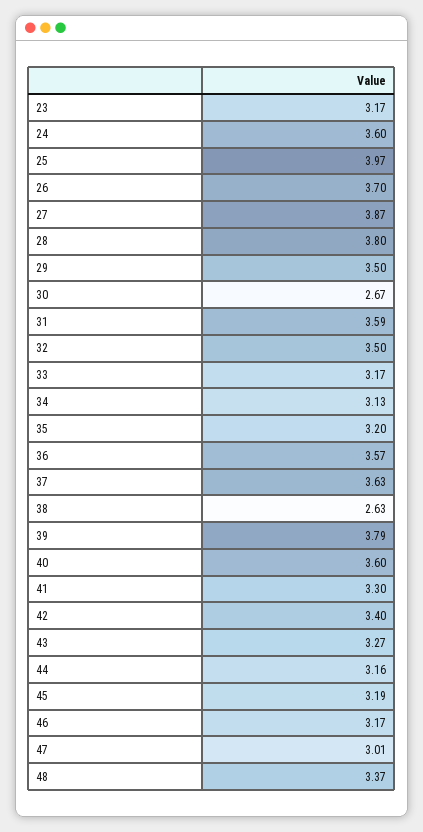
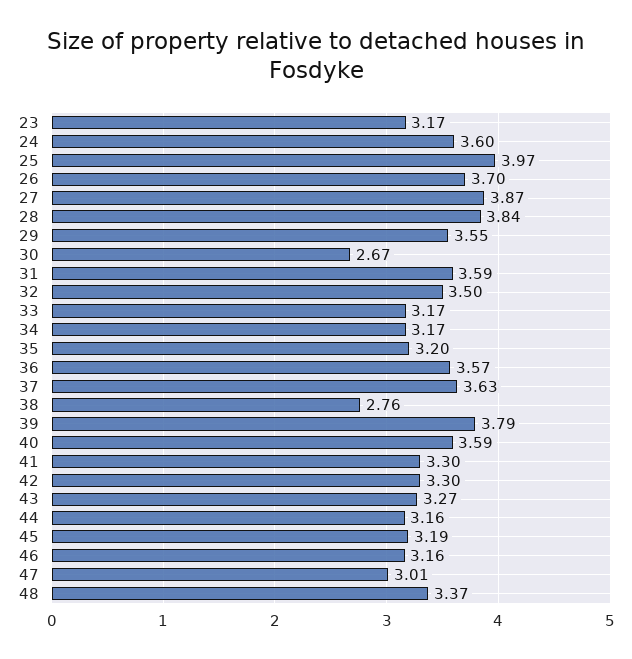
  {
    "23": 3.17,
    "24": 3.6,
    "25": 3.97,
    "26": 3.7,
    "27": 3.87,
-   "28": 3.8,
+   "28": 3.84,
-   "29": 3.5,
+   "29": 3.55,
    "30": 2.67,
    "31": 3.59,
    "32": 3.5,
    "33": 3.17,
-   "34": 3.13,
+   "34": 3.17,
    "35": 3.2,
    "36": 3.57,
    "37": 3.63,
-   "38": 2.63,
+   "38": 2.76,
    "39": 3.79,
-   "40": 3.6,
+   "40": 3.59,
    "41": 3.3,
-   "42": 3.4,
+   "42": 3.3,
    "43": 3.27,
    "44": 3.16,
    "45": 3.19,
-   "46": 3.17,
+   "46": 3.16,
    "47": 3.01,
    "48": 3.37
  }

